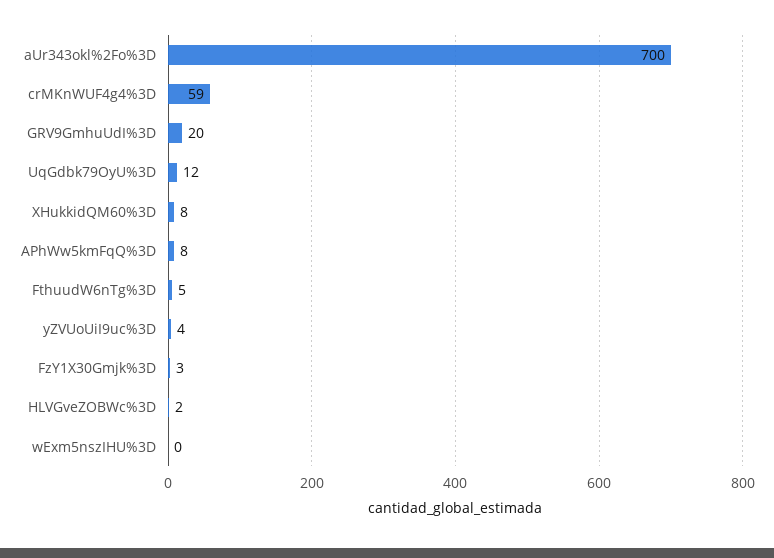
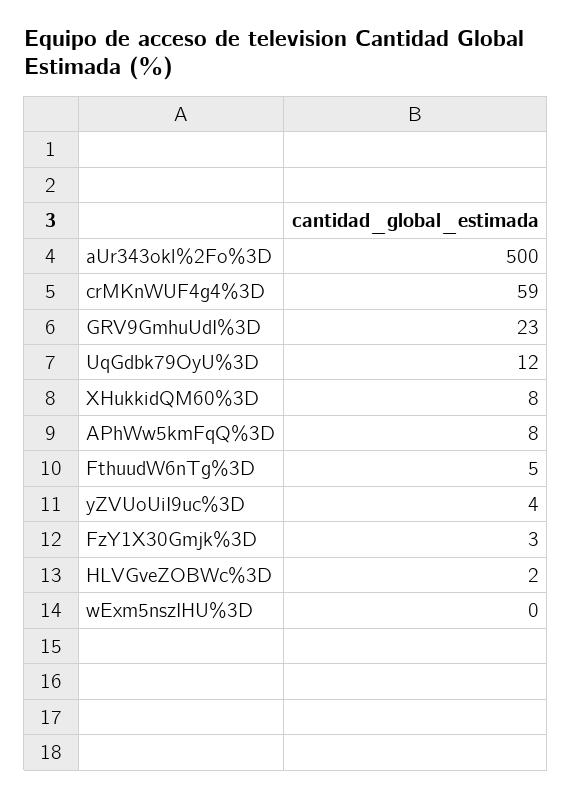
  {
-   "aUr343okl%2Fo%3D": 700,
+   "aUr343okl%2Fo%3D": 500,
    "crMKnWUF4g4%3D": 59,
-   "GRV9GmhuUdI%3D": 20,
+   "GRV9GmhuUdI%3D": 23,
    "UqGdbk79OyU%3D": 12,
    "XHukkidQM60%3D": 8,
    "APhWw5kmFqQ%3D": 8,
    "FthuudW6nTg%3D": 5,
    "yZVUoUiI9uc%3D": 4,
    "FzY1X30Gmjk%3D": 3,
    "HLVGveZOBWc%3D": 2,
    "wExm5nszIHU%3D": 0
  }

